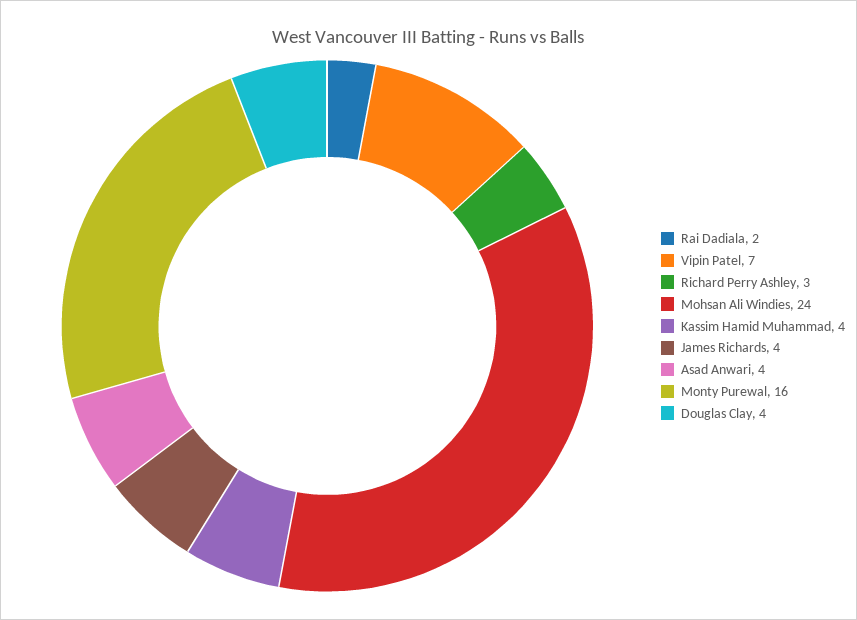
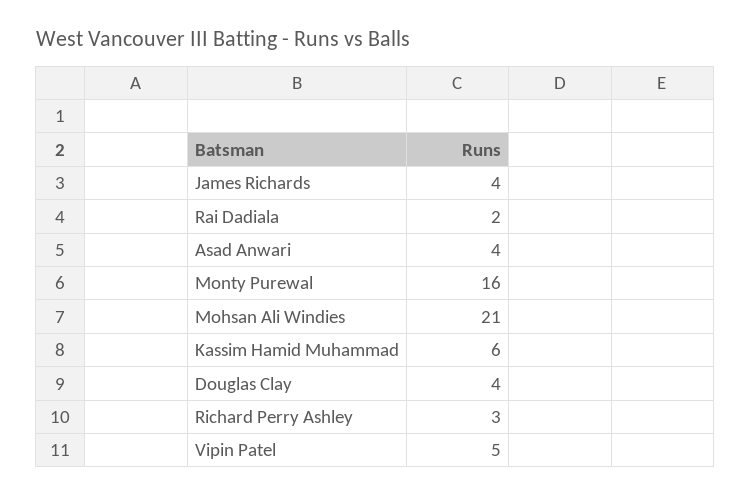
  {
    "Rai Dadiala": 2,
-   "Vipin Patel": 7,
+   "Vipin Patel": 5,
    "Richard Perry Ashley": 3,
-   "Mohsan Ali Windies": 24,
+   "Mohsan Ali Windies": 21,
-   "Kassim Hamid Muhammad": 4,
+   "Kassim Hamid Muhammad": 6,
    "James Richards": 4,
    "Asad Anwari": 4,
    "Monty Purewal": 16,
    "Douglas Clay": 4
  }

